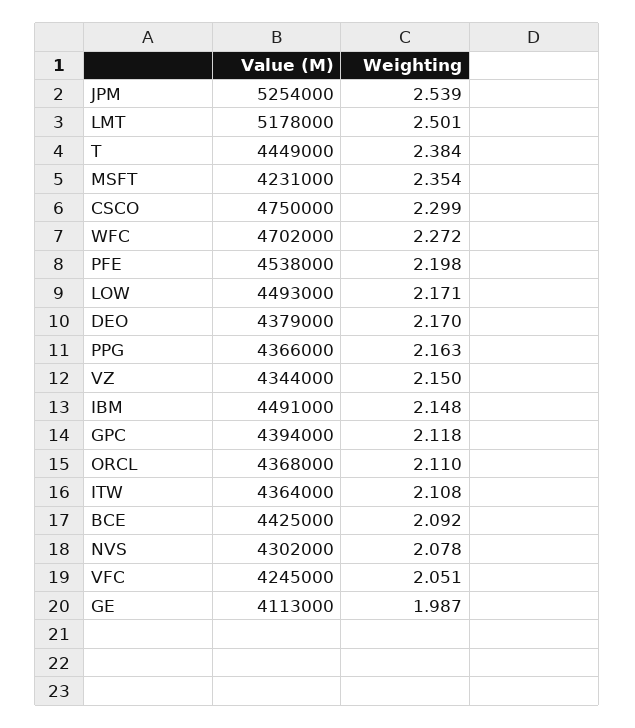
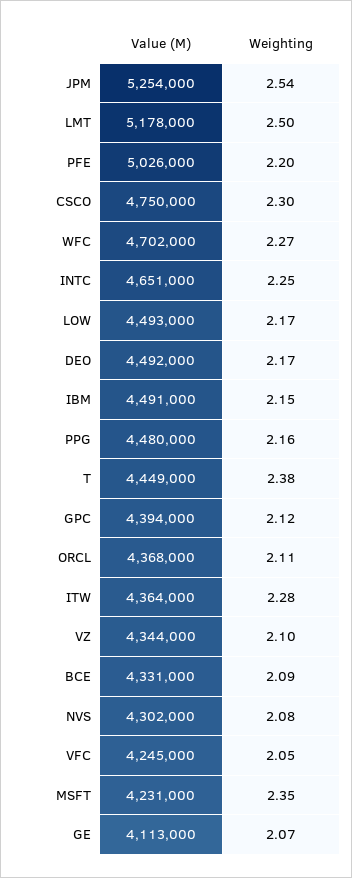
  {
    "Value (M)": {
      "JPM": 5254000,
      "LMT": 5178000,
      "T": 4449000,
      "MSFT": 4231000,
      "CSCO": 4750000,
      "WFC": 4702000,
-     "PFE": 4538000,
+     "PFE": 5026000,
      "LOW": 4493000,
-     "DEO": 4379000,
+     "DEO": 4492000,
-     "PPG": 4366000,
+     "PPG": 4480000,
      "VZ": 4344000,
      "IBM": 4491000,
      "GPC": 4394000,
      "ORCL": 4368000,
      "ITW": 4364000,
-     "BCE": 4425000,
+     "BCE": 4331000,
      "NVS": 4302000,
      "VFC": 4245000,
-     "GE": 4113000
+     "GE": 4113000,
+     "INTC": 4651000
    },
    "Weighting": {
      "JPM": 2.539,
      "LMT": 2.501,
      "T": 2.384,
      "MSFT": 2.354,
      "CSCO": 2.299,
      "WFC": 2.272,
      "PFE": 2.198,
      "LOW": 2.171,
      "DEO": 2.17,
      "PPG": 2.163,
-     "VZ": 2.15,
+     "VZ": 2.1,
      "IBM": 2.148,
      "GPC": 2.118,
      "ORCL": 2.11,
-     "ITW": 2.108,
+     "ITW": 2.28,
      "BCE": 2.092,
      "NVS": 2.078,
      "VFC": 2.051,
-     "GE": 1.987
+     "GE": 2.07,
+     "INTC": 2.25
    }
  }

